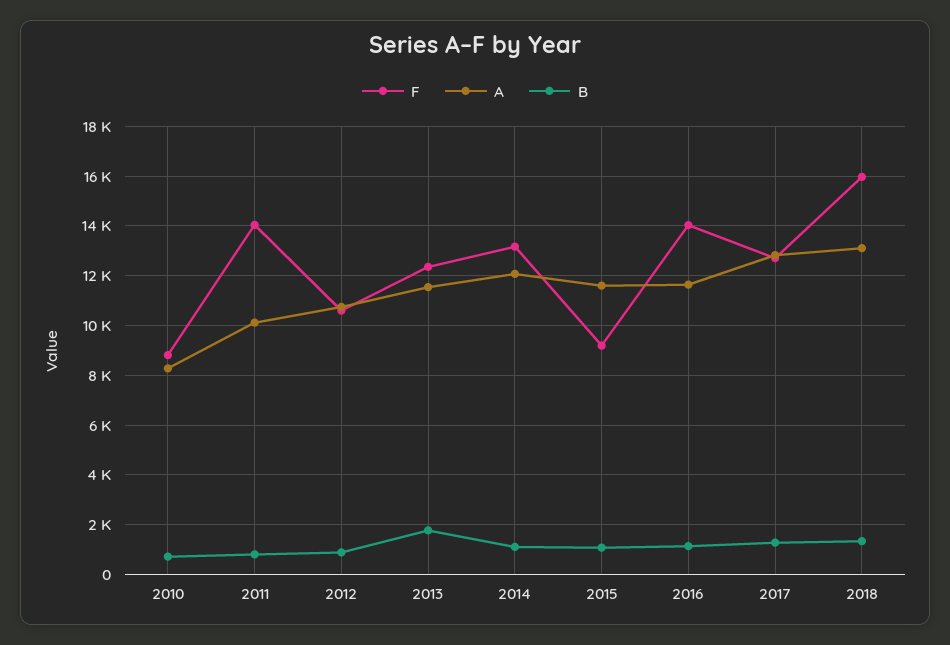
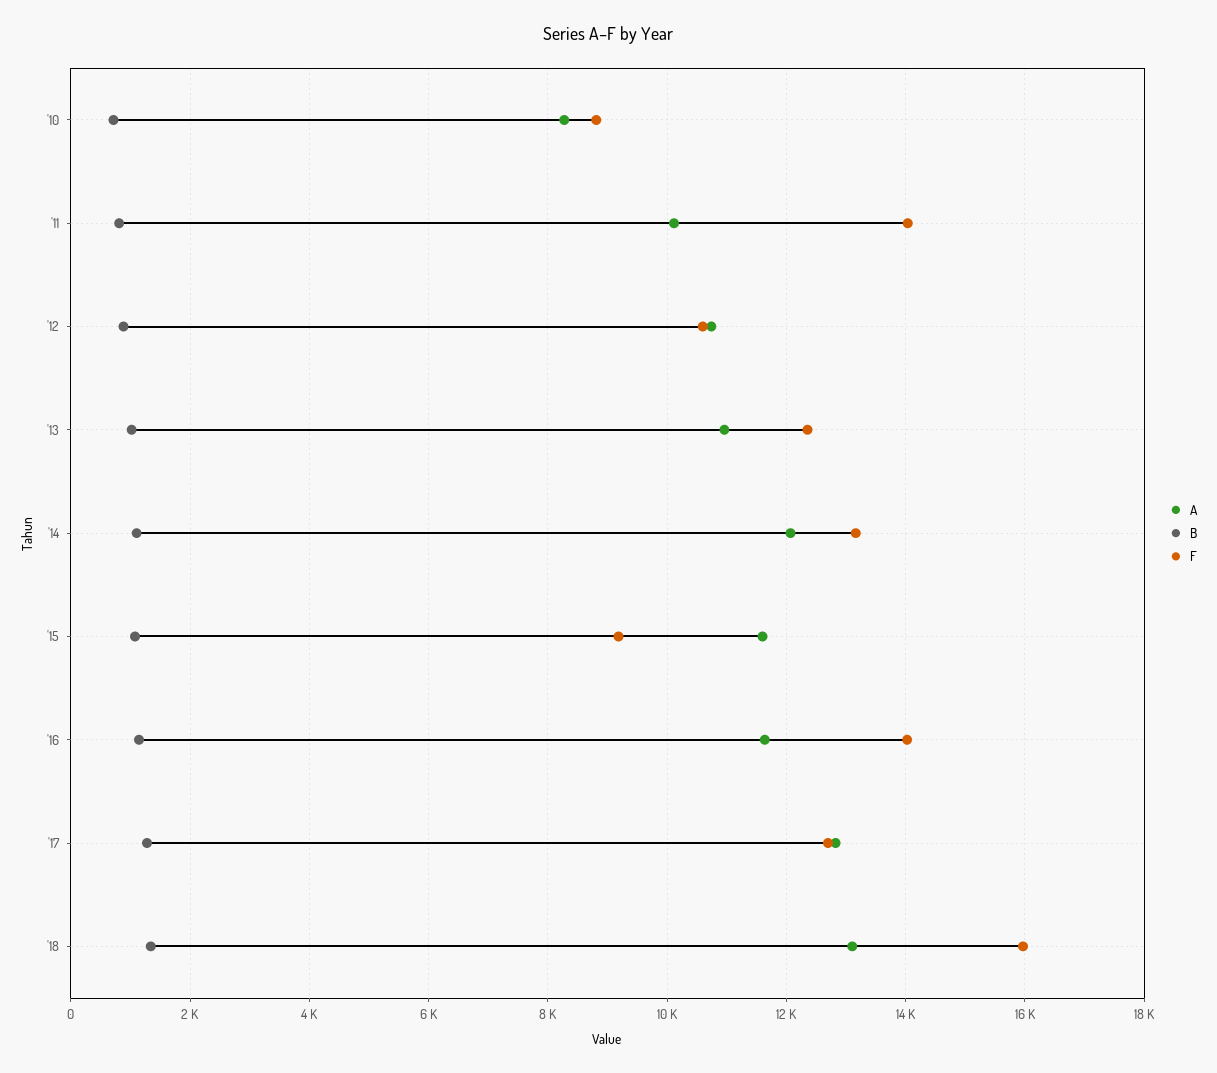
  {
    "F": {
      "2010": 8800,
      "2011": 14000,
      "2012": 10600,
      "2013": 12400,
      "2014": 13200,
      "2015": 9200,
      "2016": 14000,
      "2017": 12800,
      "2018": 16000
    },
    "A": {
      "2010": 8200,
      "2011": 10200,
      "2012": 10800,
-     "2013": 11500,
+     "2013": 11000,
      "2014": 12000,
      "2015": 11600,
      "2016": 11600,
      "2017": 12800,
      "2018": 13200
    },
    "B": {
      "2010": 800,
      "2011": 800,
      "2012": 800,
-     "2013": 1750,
+     "2013": 1000,
      "2014": 1200,
      "2015": 1000,
      "2016": 1200,
      "2017": 1200,
      "2018": 1400
    }
  }

